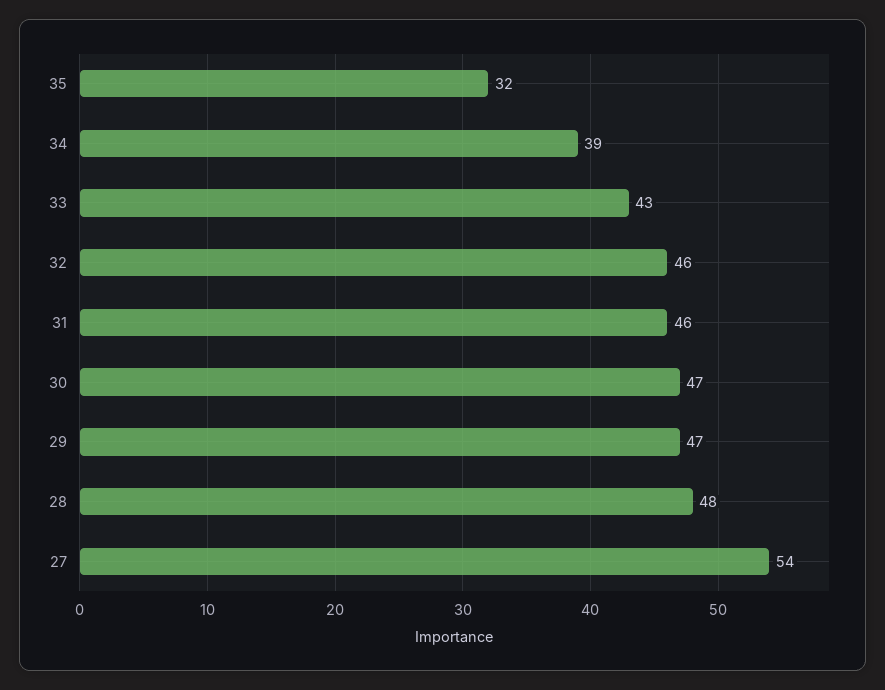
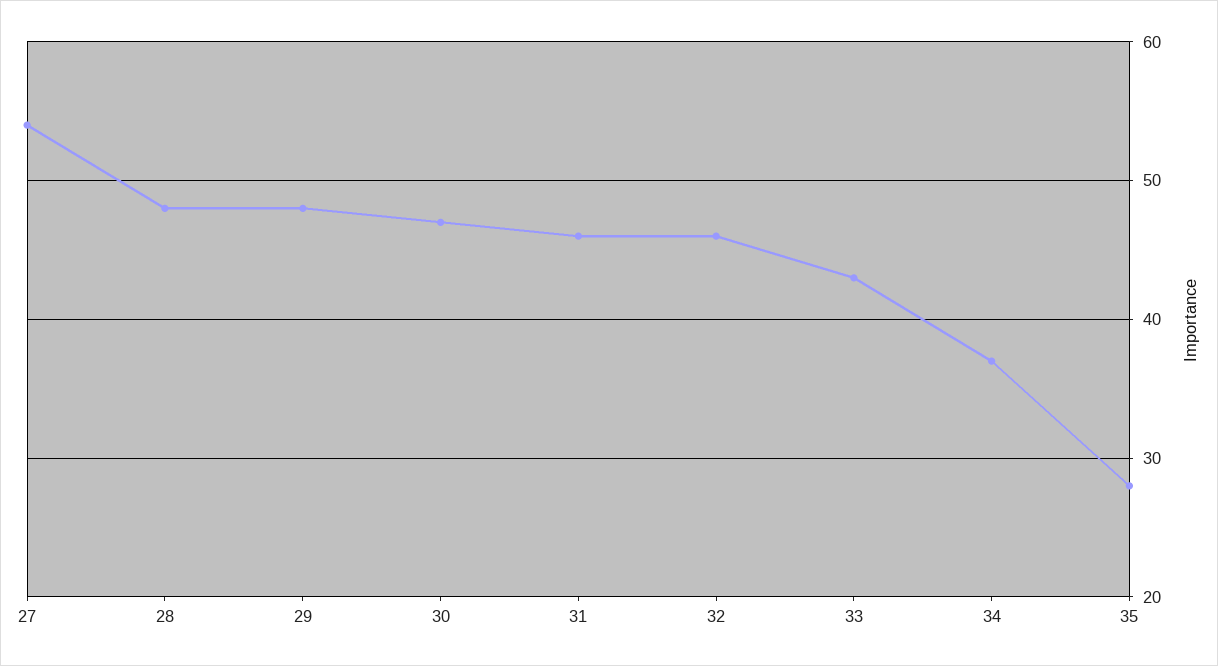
  {
-   "35": 32,
+   "35": 28,
-   "34": 39,
+   "34": 37,
    "33": 43,
    "32": 46,
    "31": 46,
    "30": 47,
-   "29": 47,
+   "29": 48,
    "28": 48,
    "27": 54
  }

